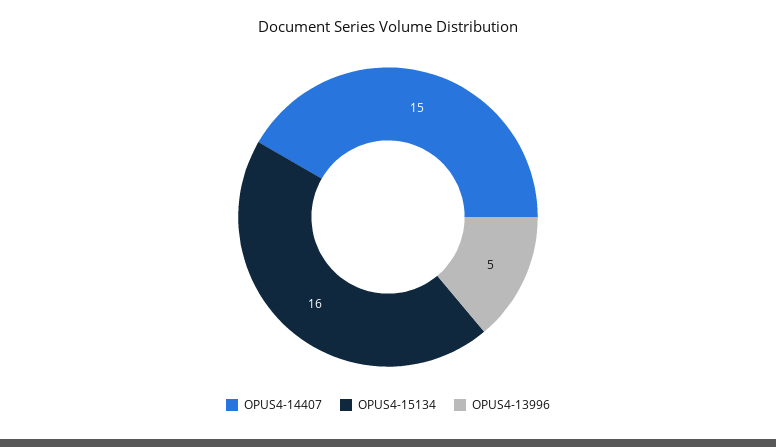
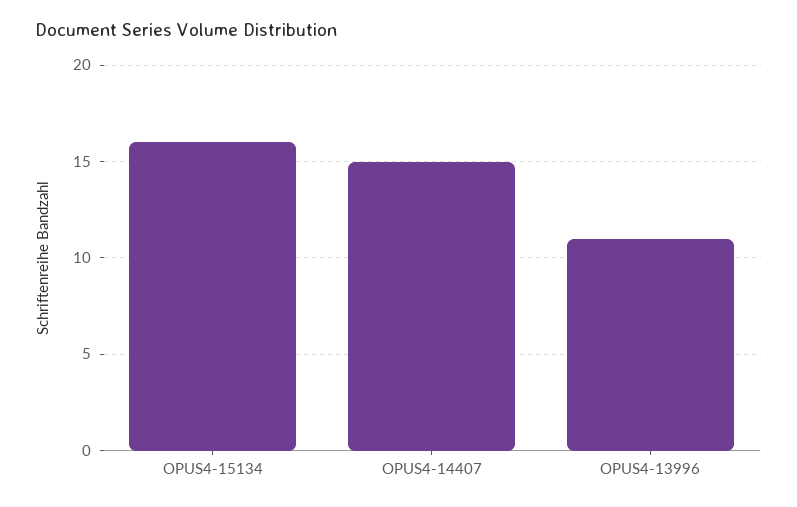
  {
    "OPUS4-14407": 15,
    "OPUS4-15134": 16,
-   "OPUS4-13996": 5
+   "OPUS4-13996": 11
  }

